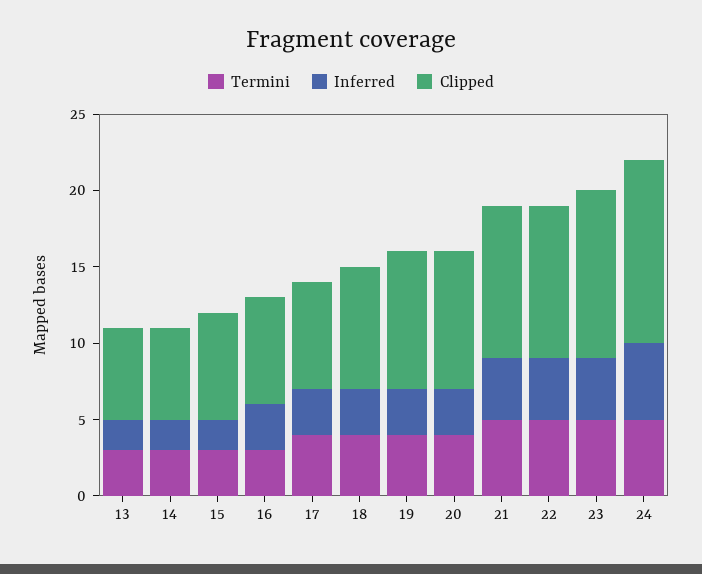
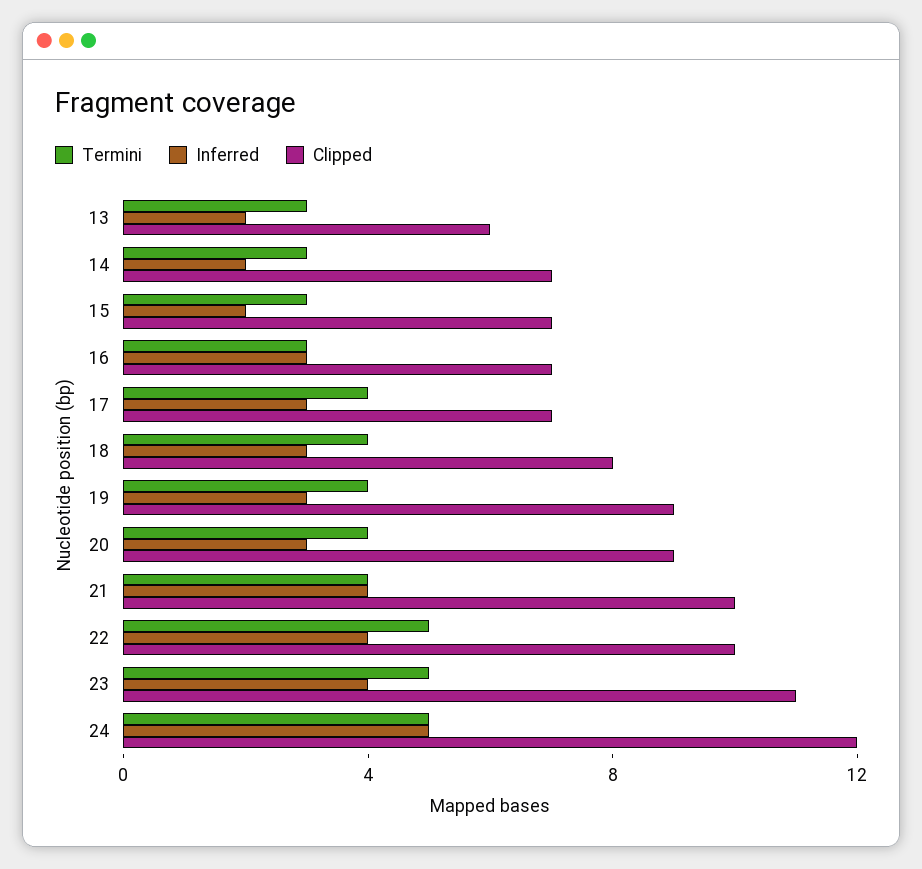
  {
    "Termini": {
      "13": 3,
      "14": 3,
      "15": 3,
      "16": 3,
      "17": 4,
      "18": 4,
      "19": 4,
      "20": 4,
-     "21": 5,
+     "21": 4,
      "22": 5,
      "23": 5,
      "24": 5
    },
    "Inferred": {
      "13": 2,
      "14": 2,
      "15": 2,
      "16": 3,
      "17": 3,
      "18": 3,
      "19": 3,
      "20": 3,
      "21": 4,
      "22": 4,
      "23": 4,
      "24": 5
    },
    "Clipped": {
      "13": 6,
-     "14": 6,
+     "14": 7,
      "15": 7,
      "16": 7,
      "17": 7,
      "18": 8,
      "19": 9,
      "20": 9,
      "21": 10,
      "22": 10,
      "23": 11,
      "24": 12
    }
  }

